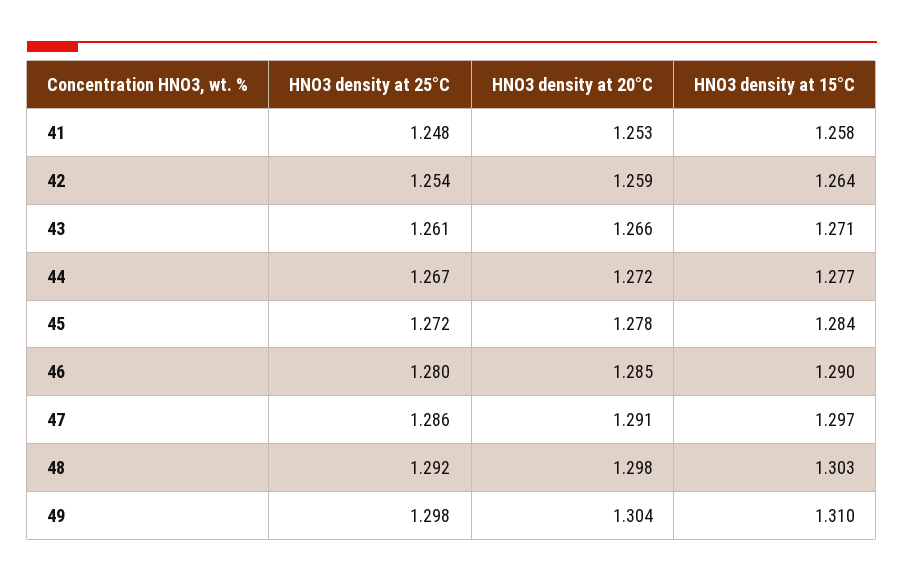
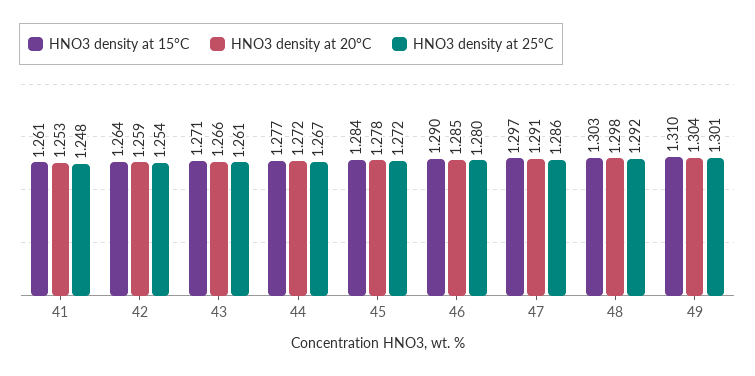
  {
    "HNO3 density at 25°C": {
      "41": 1.248,
      "42": 1.254,
      "43": 1.261,
      "44": 1.267,
      "45": 1.272,
      "46": 1.28,
      "47": 1.286,
      "48": 1.292,
-     "49": 1.298
+     "49": 1.301
    },
    "HNO3 density at 20°C": {
      "41": 1.253,
      "42": 1.259,
      "43": 1.266,
      "44": 1.272,
      "45": 1.278,
      "46": 1.285,
      "47": 1.291,
      "48": 1.298,
      "49": 1.304
    },
    "HNO3 density at 15°C": {
-     "41": 1.258,
+     "41": 1.261,
      "42": 1.264,
      "43": 1.271,
      "44": 1.277,
      "45": 1.284,
      "46": 1.29,
      "47": 1.297,
      "48": 1.303,
      "49": 1.31
    }
  }

